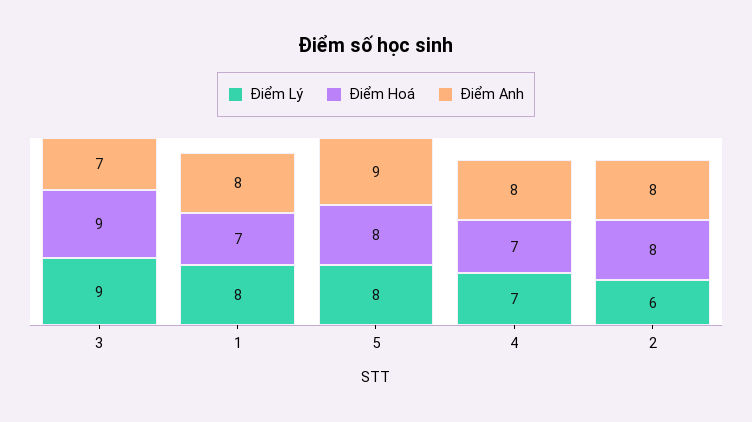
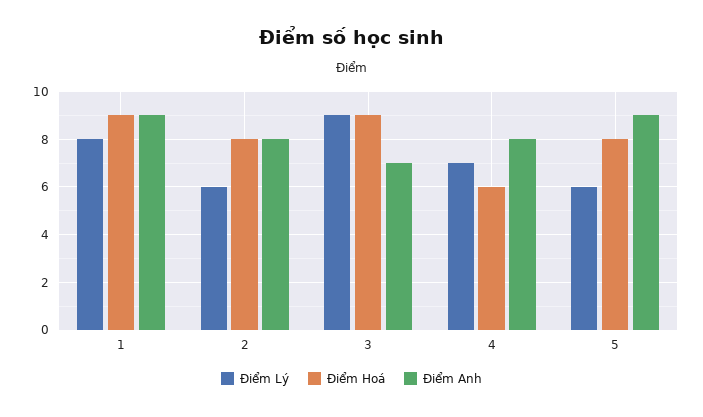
  {
    "Điểm Lý": {
      "3": 9,
      "1": 8,
-     "5": 8,
+     "5": 6,
      "4": 7,
      "2": 6
    },
    "Điểm Hoá": {
      "3": 9,
-     "1": 7,
+     "1": 9,
      "5": 8,
-     "4": 7,
+     "4": 6,
      "2": 8
    },
    "Điểm Anh": {
      "3": 7,
-     "1": 8,
+     "1": 9,
      "5": 9,
      "4": 8,
      "2": 8
    }
  }

